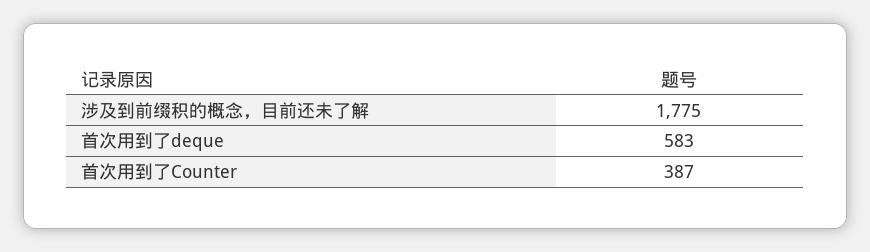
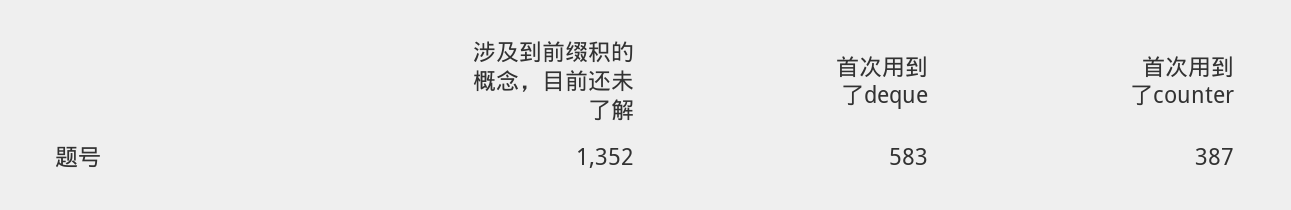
  {
-   "涉及到前缀积的概念，目前还未了解": 1775,
+   "涉及到前缀积的概念，目前还未了解": 1352,
    "首次用到了deque": 583,
    "首次用到了Counter": 387
  }

